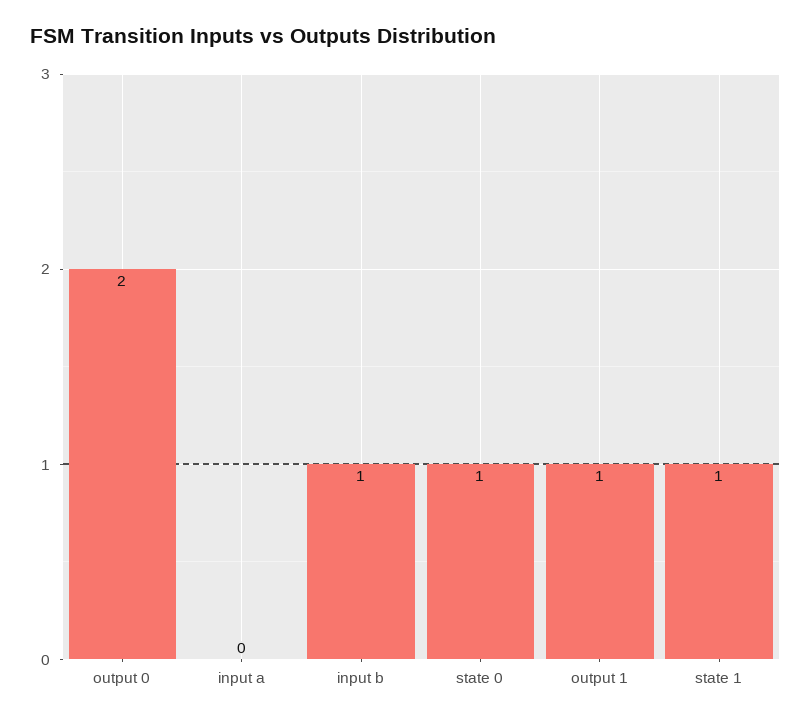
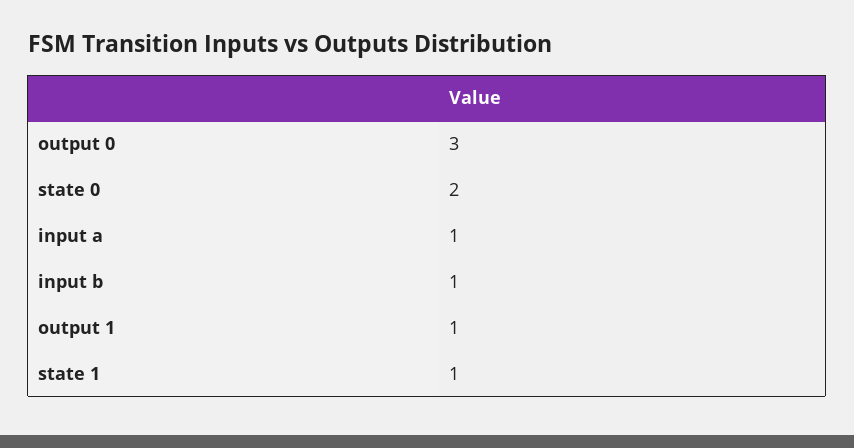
  {
-   "output 0": 2,
+   "output 0": 3,
-   "input a": 0,
+   "input a": 1,
    "input b": 1,
-   "state 0": 1,
+   "state 0": 2,
    "output 1": 1,
    "state 1": 1
  }

